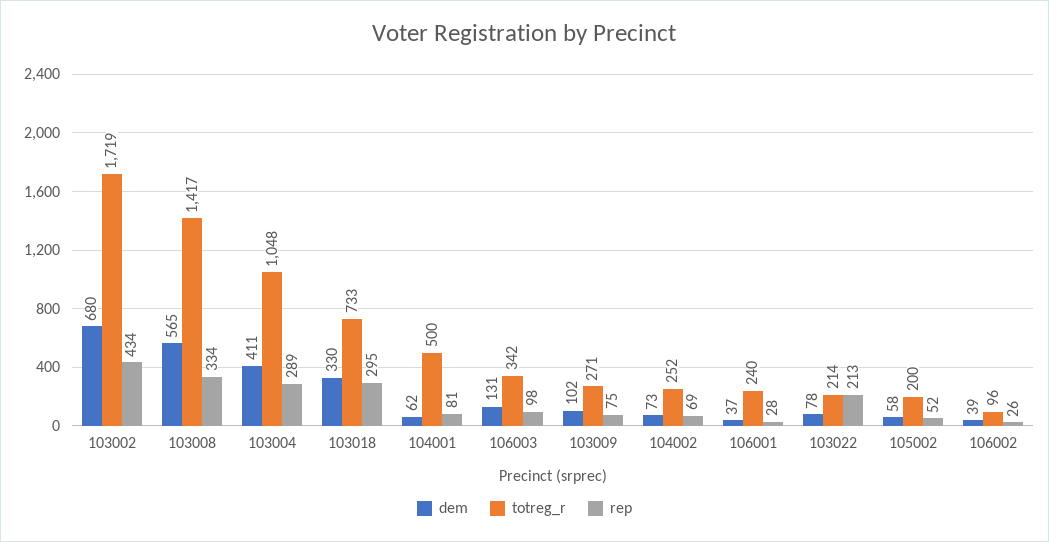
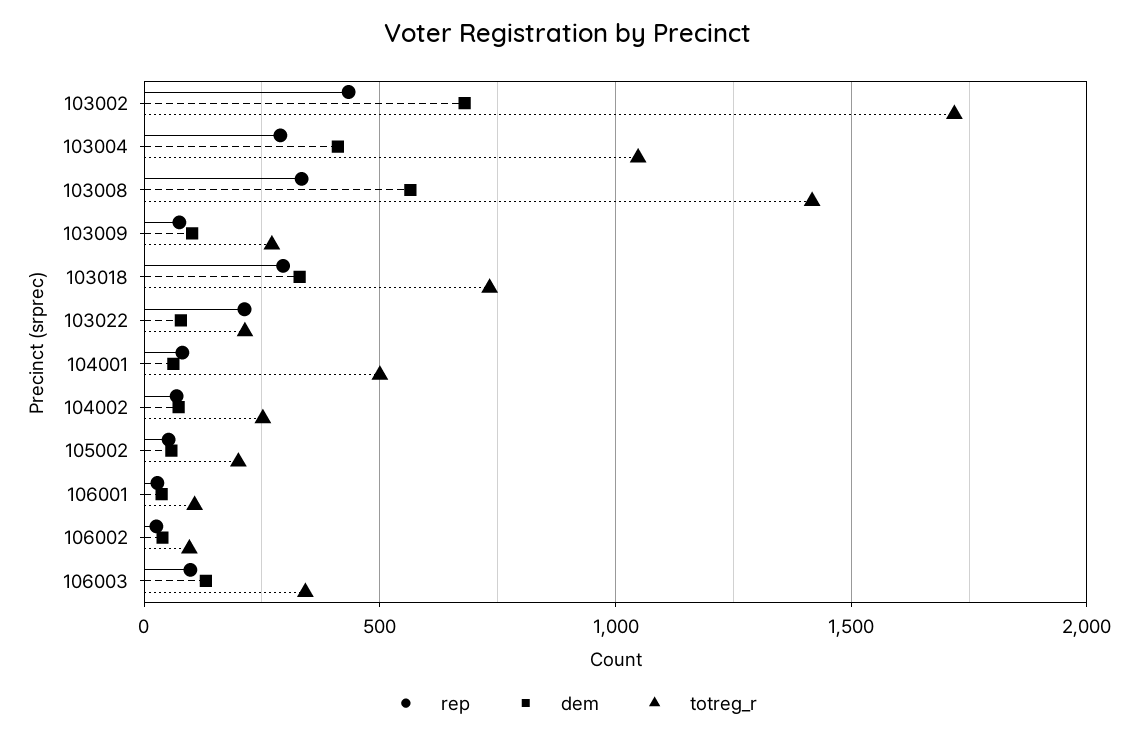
  {
    "dem": {
      "103002": 680,
      "103008": 565,
      "103004": 411,
      "103018": 330,
      "104001": 62,
      "106003": 131,
      "103009": 102,
      "104002": 73,
      "106001": 37,
      "103022": 78,
      "105002": 58,
      "106002": 39
    },
    "totreg_r": {
      "103002": 1719,
      "103008": 1417,
      "103004": 1048,
      "103018": 733,
      "104001": 500,
      "106003": 342,
      "103009": 271,
      "104002": 252,
-     "106001": 240,
+     "106001": 100,
      "103022": 214,
      "105002": 200,
      "106002": 96
    },
    "rep": {
      "103002": 434,
      "103008": 334,
      "103004": 289,
      "103018": 295,
      "104001": 81,
      "106003": 98,
      "103009": 75,
      "104002": 69,
      "106001": 28,
      "103022": 213,
      "105002": 52,
      "106002": 26
    }
  }

